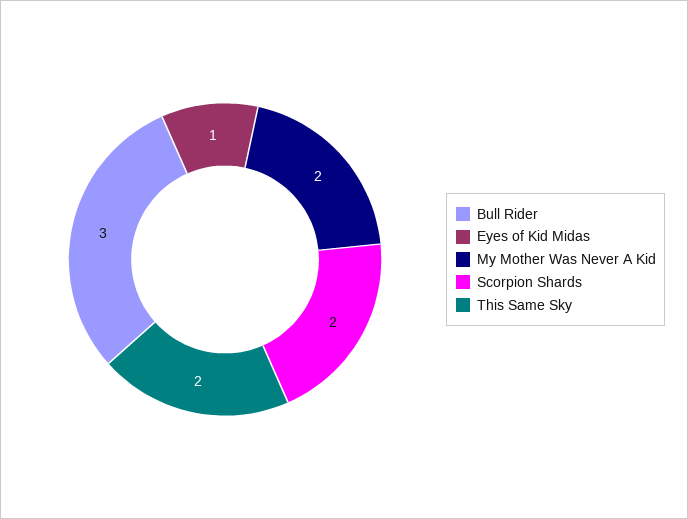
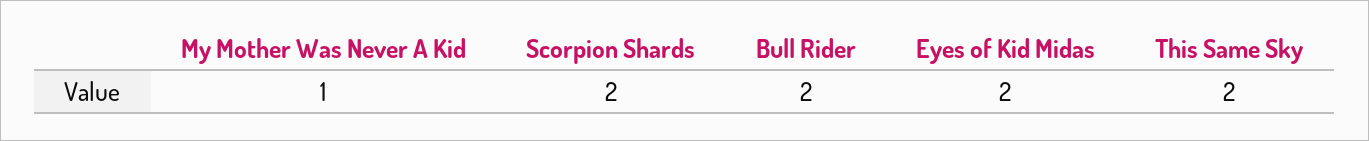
  {
-   "Bull Rider": 3,
+   "Bull Rider": 2,
-   "Eyes of Kid Midas": 1,
+   "Eyes of Kid Midas": 2,
-   "My Mother Was Never A Kid": 2,
+   "My Mother Was Never A Kid": 1,
    "Scorpion Shards": 2,
    "This Same Sky": 2
  }

